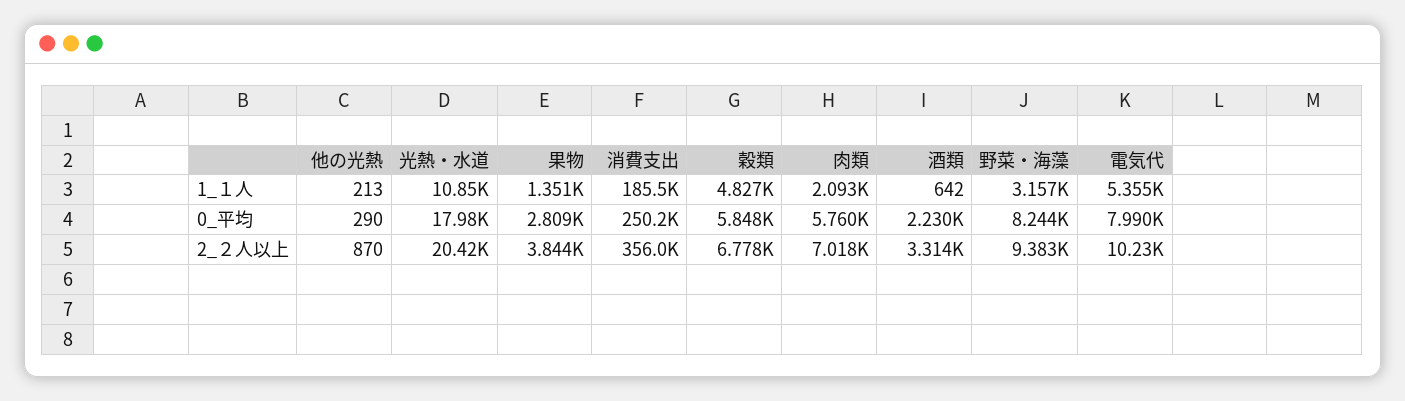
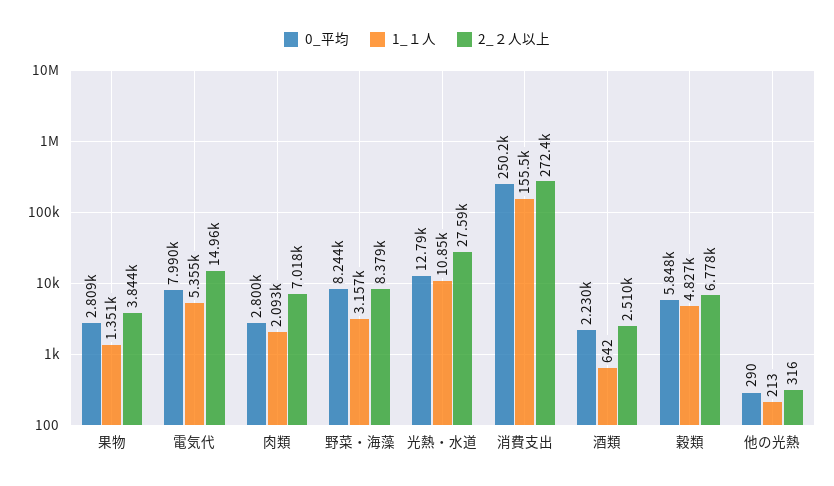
  {
    "1_１人": {
      "他の光熱": 213,
      "光熱・水道": 10850,
      "果物": 1351,
-     "消費支出": 185500,
+     "消費支出": 155500,
      "穀類": 4827,
      "肉類": 2093,
      "酒類": 642,
      "野菜・海藻": 3157,
      "電気代": 5355
    },
    "0_平均": {
      "他の光熱": 290,
-     "光熱・水道": 17980,
+     "光熱・水道": 12790,
      "果物": 2809,
      "消費支出": 250200,
      "穀類": 5848,
-     "肉類": 5760,
+     "肉類": 2800,
      "酒類": 2230,
      "野菜・海藻": 8244,
      "電気代": 7990
    },
    "2_２人以上": {
-     "他の光熱": 870,
+     "他の光熱": 316,
-     "光熱・水道": 20420,
+     "光熱・水道": 27590,
      "果物": 3844,
-     "消費支出": 356000,
+     "消費支出": 272400,
      "穀類": 6778,
      "肉類": 7018,
-     "酒類": 3314,
+     "酒類": 2510,
-     "野菜・海藻": 9383,
+     "野菜・海藻": 8379,
-     "電気代": 10230
+     "電気代": 14960
    }
  }

